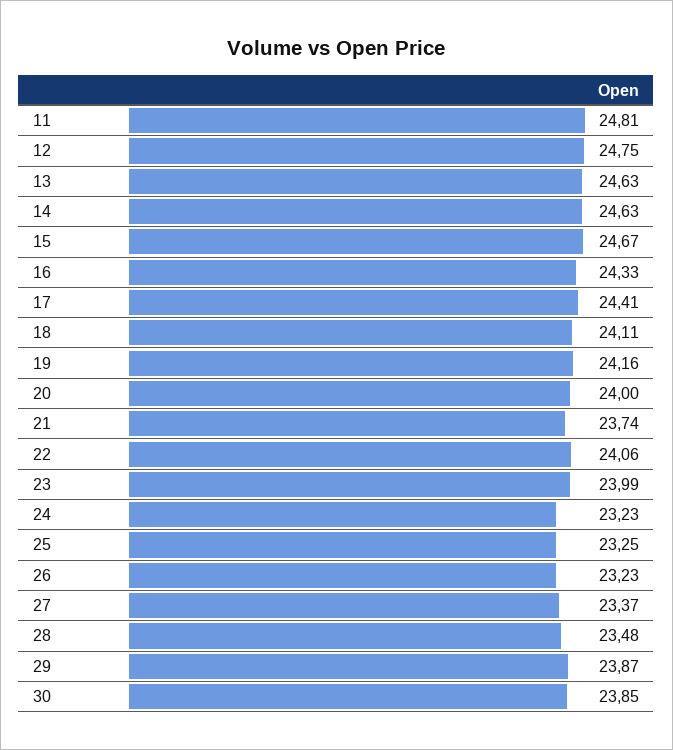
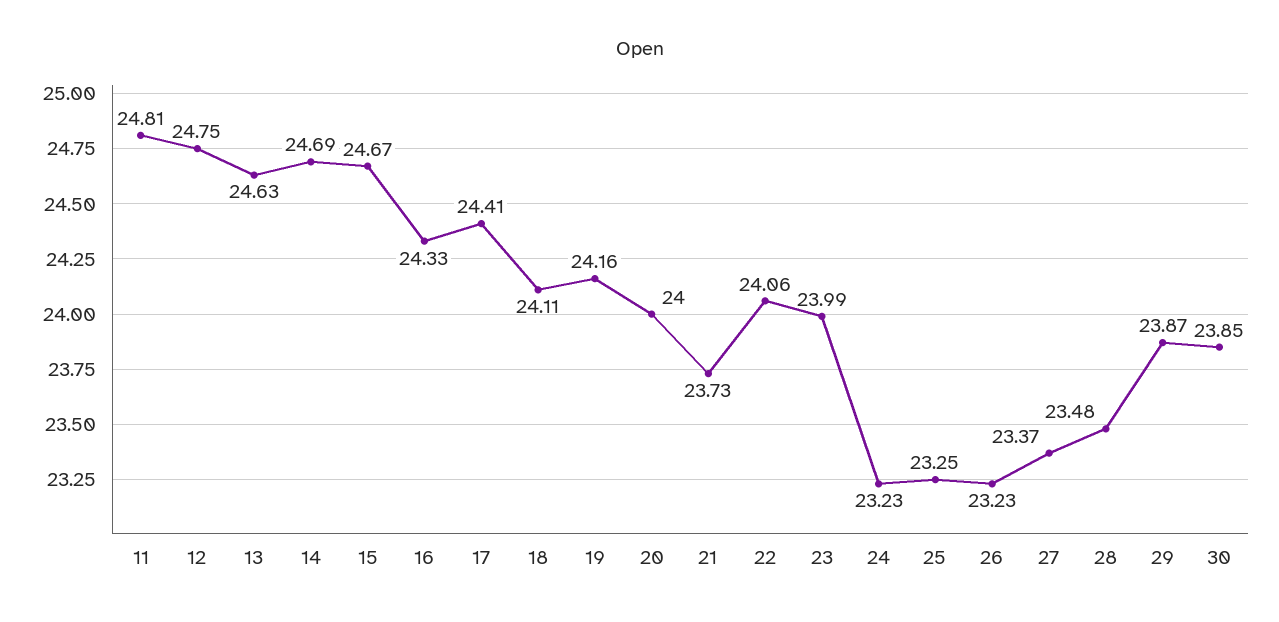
  {
    "11": 24.81,
    "12": 24.75,
    "13": 24.63,
-   "14": 24.63,
+   "14": 24.69,
    "15": 24.67,
    "16": 24.33,
    "17": 24.41,
    "18": 24.11,
    "19": 24.16,
    "20": 24,
-   "21": 23.74,
+   "21": 23.73,
    "22": 24.06,
    "23": 23.99,
    "24": 23.23,
    "25": 23.25,
    "26": 23.23,
    "27": 23.37,
    "28": 23.48,
    "29": 23.87,
    "30": 23.85
  }

